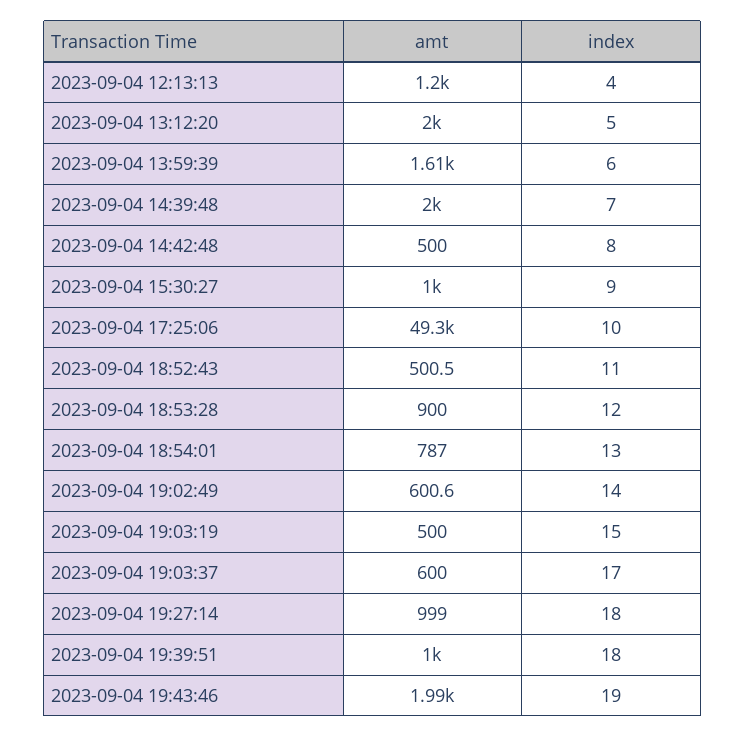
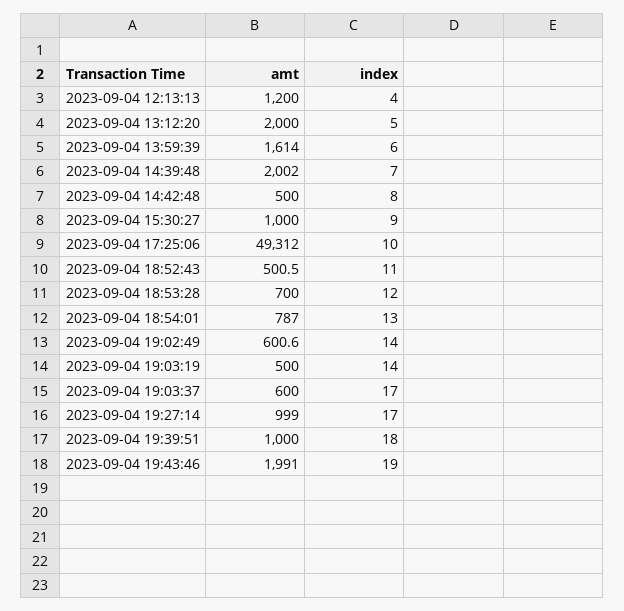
  {
    "amt": {
      "2023-09-04 12:13:13": 1200,
      "2023-09-04 13:12:20": 2000,
      "2023-09-04 13:59:39": 1614,
      "2023-09-04 14:39:48": 2002,
      "2023-09-04 14:42:48": 500,
      "2023-09-04 15:30:27": 1000,
      "2023-09-04 17:25:06": 49312,
      "2023-09-04 18:52:43": 500.5,
-     "2023-09-04 18:53:28": 900,
+     "2023-09-04 18:53:28": 700,
      "2023-09-04 18:54:01": 787,
      "2023-09-04 19:02:49": 600.6,
      "2023-09-04 19:03:19": 500,
      "2023-09-04 19:03:37": 600,
      "2023-09-04 19:27:14": 999,
      "2023-09-04 19:39:51": 1000,
      "2023-09-04 19:43:46": 1991
    },
    "index": {
      "2023-09-04 12:13:13": 4,
      "2023-09-04 13:12:20": 5,
      "2023-09-04 13:59:39": 6,
      "2023-09-04 14:39:48": 7,
      "2023-09-04 14:42:48": 8,
      "2023-09-04 15:30:27": 9,
      "2023-09-04 17:25:06": 10,
      "2023-09-04 18:52:43": 11,
      "2023-09-04 18:53:28": 12,
      "2023-09-04 18:54:01": 13,
      "2023-09-04 19:02:49": 14,
-     "2023-09-04 19:03:19": 15,
+     "2023-09-04 19:03:19": 14,
      "2023-09-04 19:03:37": 17,
-     "2023-09-04 19:27:14": 18,
+     "2023-09-04 19:27:14": 17,
      "2023-09-04 19:39:51": 18,
      "2023-09-04 19:43:46": 19
    }
  }

